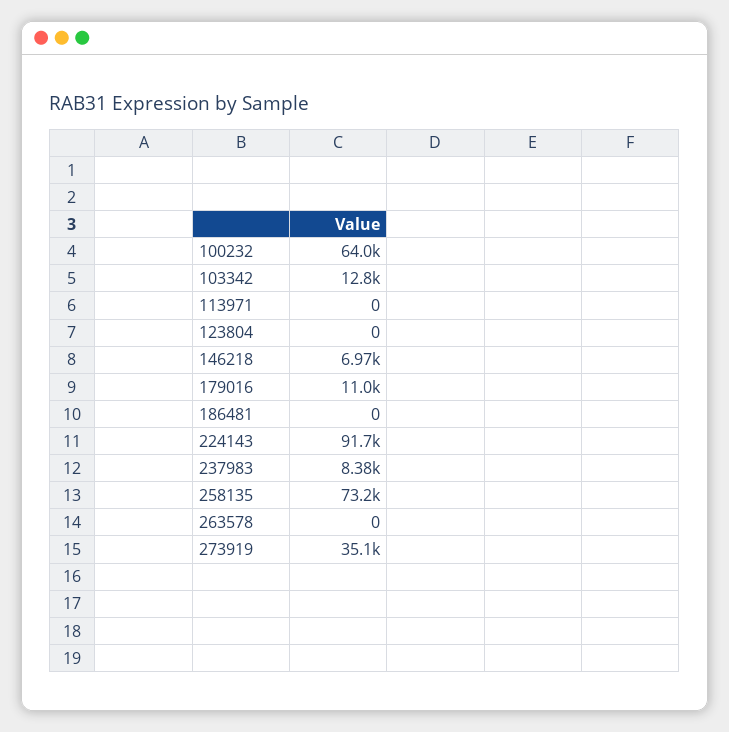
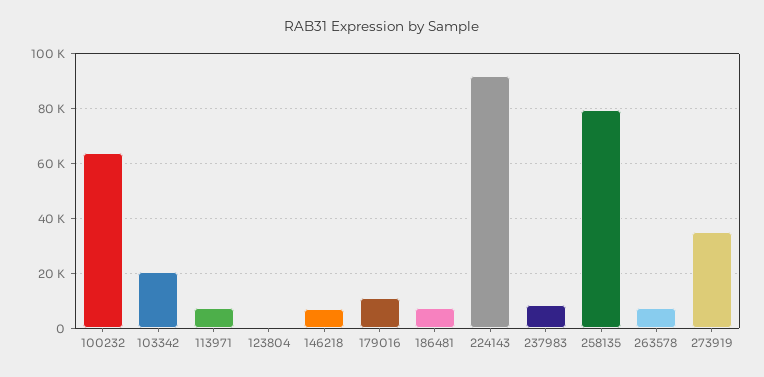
  {
    "100232": 64000,
-   "103342": 12800,
+   "103342": 20000,
-   "113971": 0,
+   "113971": 7500,
    "123804": 0,
    "146218": 6970,
    "179016": 11000,
-   "186481": 0,
+   "186481": 7500,
    "224143": 91700,
    "237983": 8380,
-   "258135": 73200,
+   "258135": 80000,
-   "263578": 0,
+   "263578": 7500,
    "273919": 35100
  }

